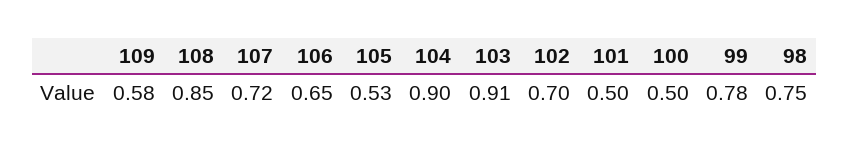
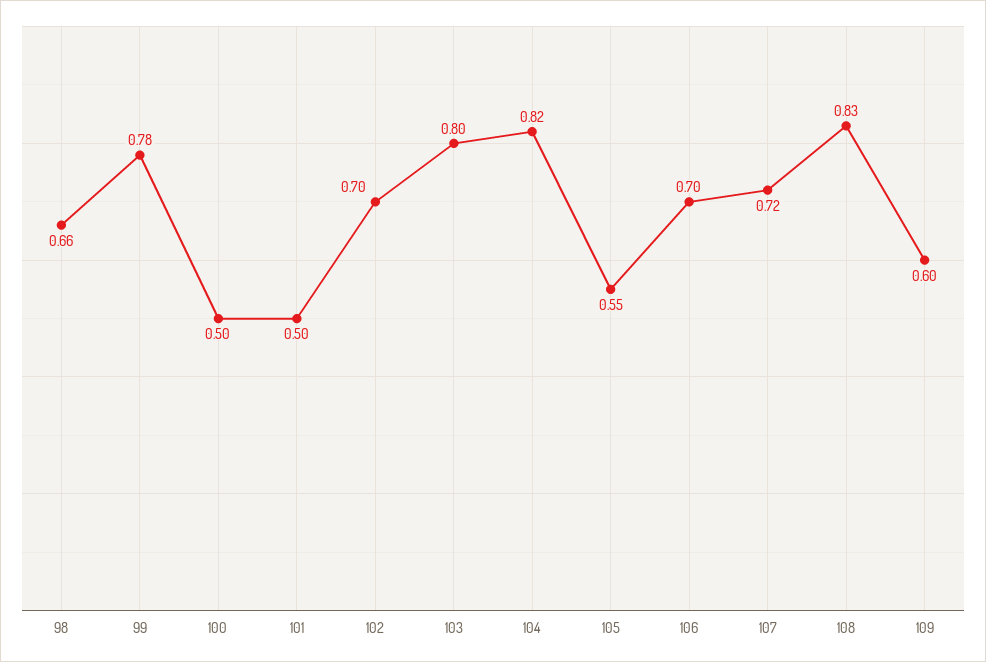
  {
-   "109": 0.58,
+   "109": 0.6,
-   "108": 0.85,
+   "108": 0.83,
    "107": 0.72,
-   "106": 0.65,
+   "106": 0.7,
-   "105": 0.53,
+   "105": 0.55,
-   "104": 0.9,
+   "104": 0.82,
-   "103": 0.91,
+   "103": 0.8,
    "102": 0.7,
    "101": 0.5,
    "100": 0.5,
    "99": 0.78,
-   "98": 0.75
+   "98": 0.66
  }

